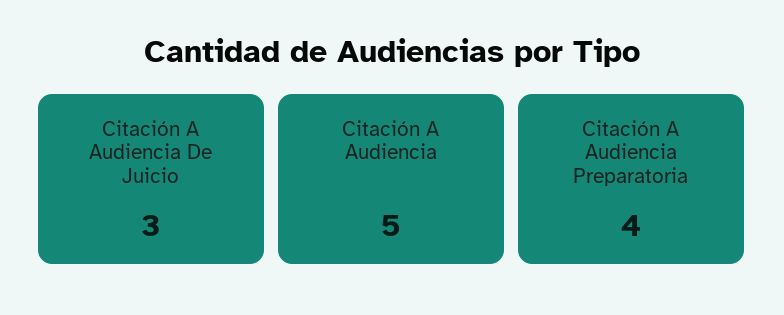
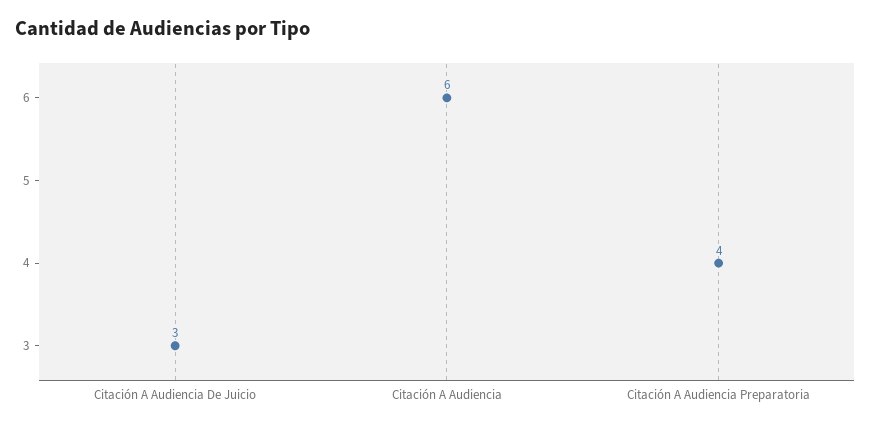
  {
    "Citación A Audiencia De Juicio": 3,
-   "Citación A Audiencia": 5,
+   "Citación A Audiencia": 6,
    "Citación A Audiencia Preparatoria": 4
  }

